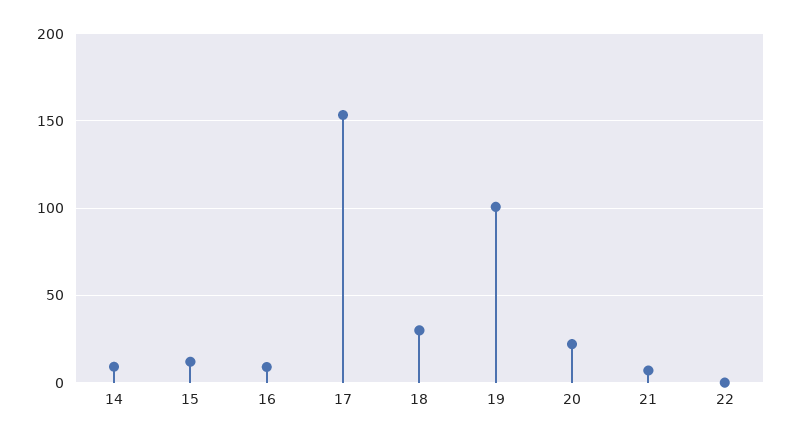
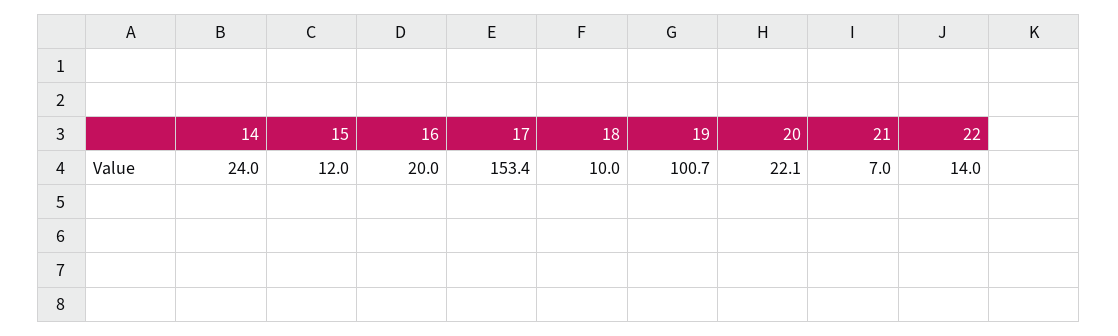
  {
-   "14": 10,
+   "14": 24,
    "15": 12,
-   "16": 10,
+   "16": 20,
    "17": 153.4,
-   "18": 30,
+   "18": 10,
    "19": 100.7,
    "20": 22.1,
    "21": 7,
-   "22": 0
+   "22": 14
  }

